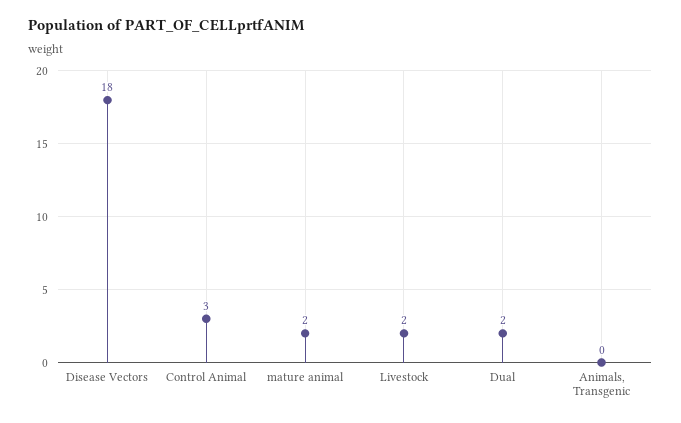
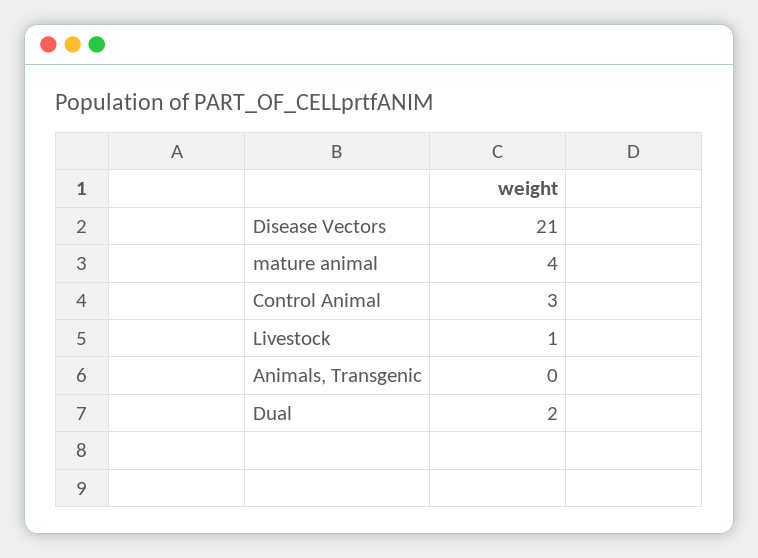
  {
-   "Disease Vectors": 18,
+   "Disease Vectors": 21,
    "Control Animal": 3,
-   "mature animal": 2,
+   "mature animal": 4,
-   "Livestock": 2,
+   "Livestock": 1,
    "Dual": 2,
    "Animals, Transgenic": 0
  }

